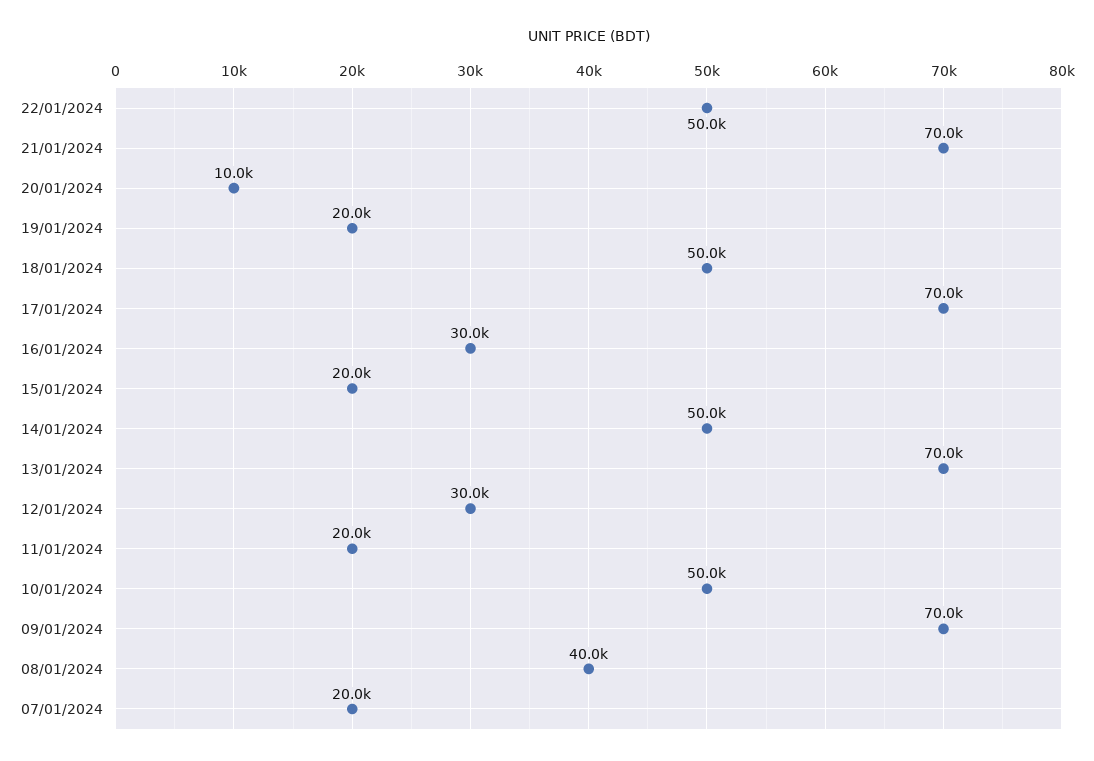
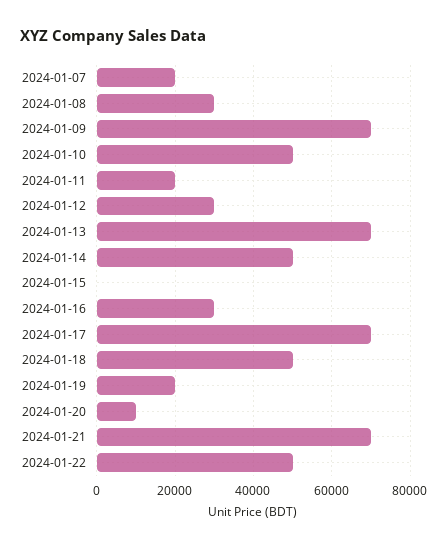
  {
    "22/01/2024": 50000,
    "21/01/2024": 70000,
    "20/01/2024": 10000,
    "19/01/2024": 20000,
    "18/01/2024": 50000,
    "17/01/2024": 70000,
    "16/01/2024": 30000,
-   "15/01/2024": 20000,
+   "15/01/2024": 0,
    "14/01/2024": 50000,
    "13/01/2024": 70000,
    "12/01/2024": 30000,
    "11/01/2024": 20000,
    "10/01/2024": 50000,
    "09/01/2024": 70000,
-   "08/01/2024": 40000,
+   "08/01/2024": 30000,
    "07/01/2024": 20000
  }

